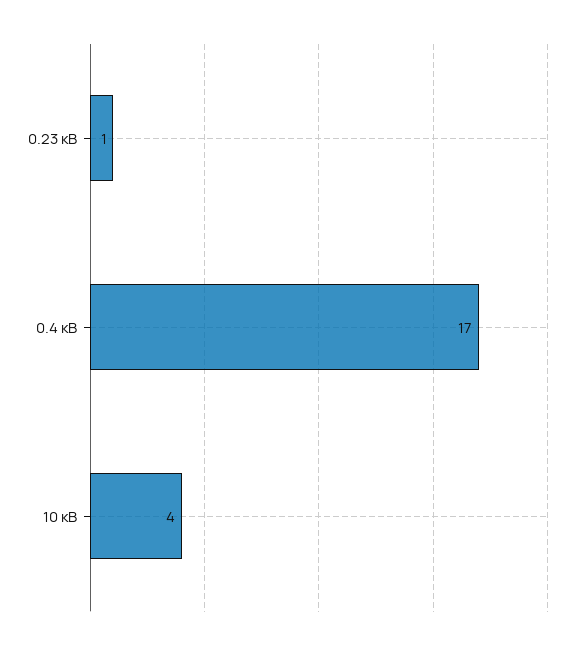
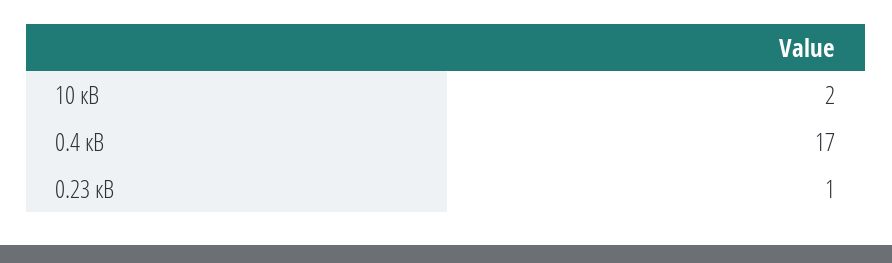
  {
    "0.23 кВ": 1,
    "0.4 кВ": 17,
-   "10 кВ": 4
+   "10 кВ": 2
  }

